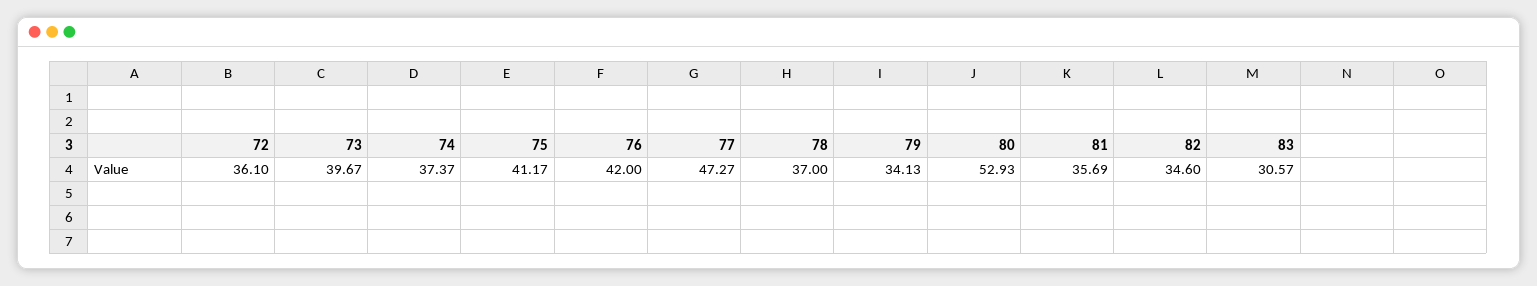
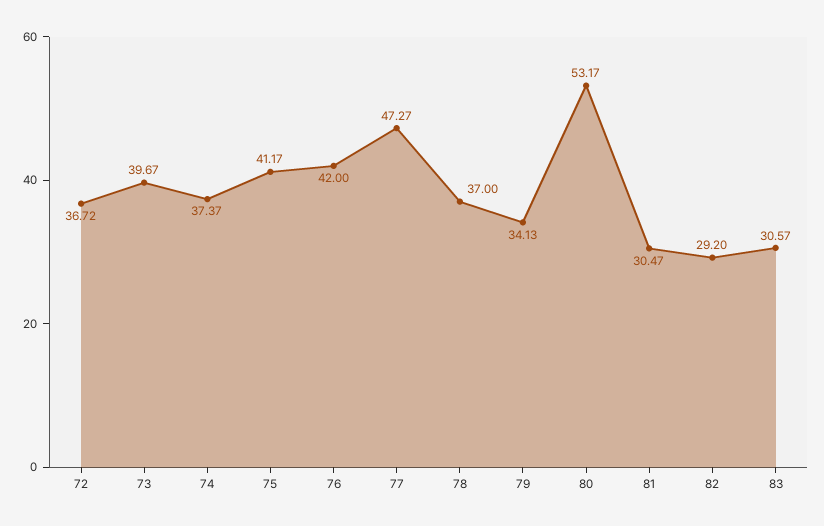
  {
-   "72": 36.1,
+   "72": 36.72,
    "73": 39.67,
    "74": 37.37,
    "75": 41.17,
    "76": 42,
    "77": 47.27,
    "78": 37,
    "79": 34.13,
-   "80": 52.93,
+   "80": 53.17,
-   "81": 35.69,
+   "81": 30.47,
-   "82": 34.6,
+   "82": 29.2,
    "83": 30.57
  }

